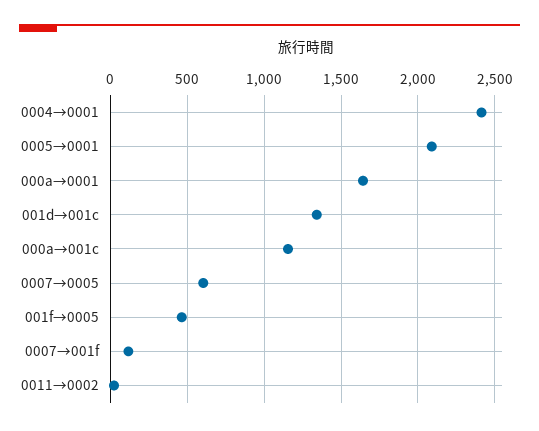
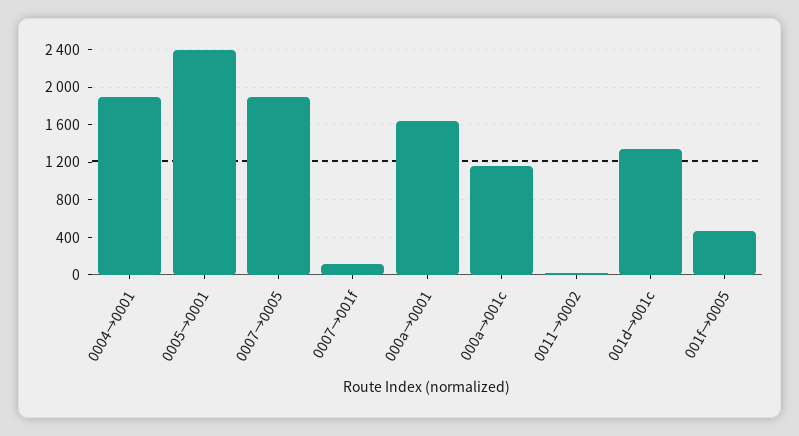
  {
-   "0004→0001": 2400,
+   "0004→0001": 1900,
-   "0005→0001": 2100,
+   "0005→0001": 2400,
    "000a→0001": 1650,
    "001d→001c": 1350,
    "000a→001c": 1150,
-   "0007→0005": 600,
+   "0007→0005": 1900,
    "001f→0005": 450,
    "0007→001f": 100,
    "0011→0002": 50
  }

